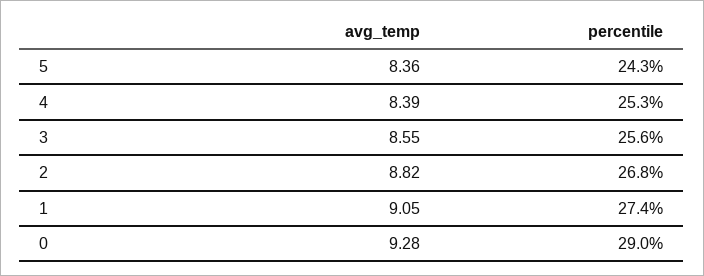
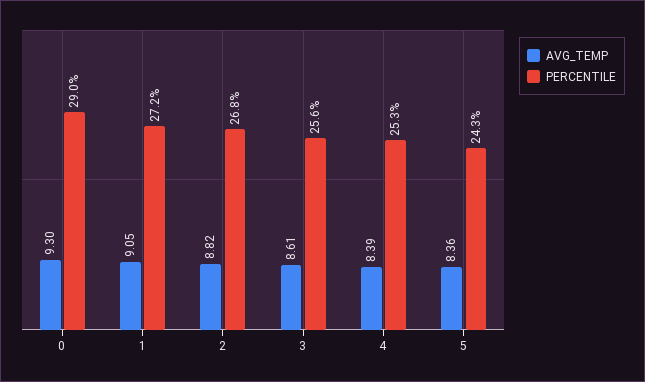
  {
    "avg_temp": {
      "5": 8.36,
      "4": 8.39,
-     "3": 8.55,
+     "3": 8.61,
      "2": 8.82,
      "1": 9.05,
-     "0": 9.28
+     "0": 9.3
    },
    "percentile": {
      "5": 24.3,
      "4": 25.3,
      "3": 25.6,
      "2": 26.8,
-     "1": 27.4,
+     "1": 27.2,
      "0": 29
    }
  }

